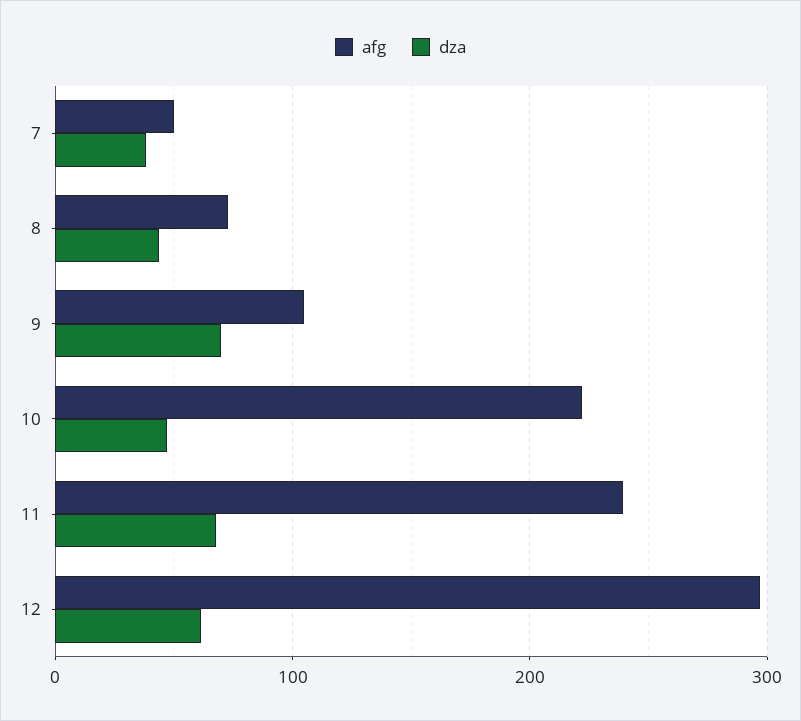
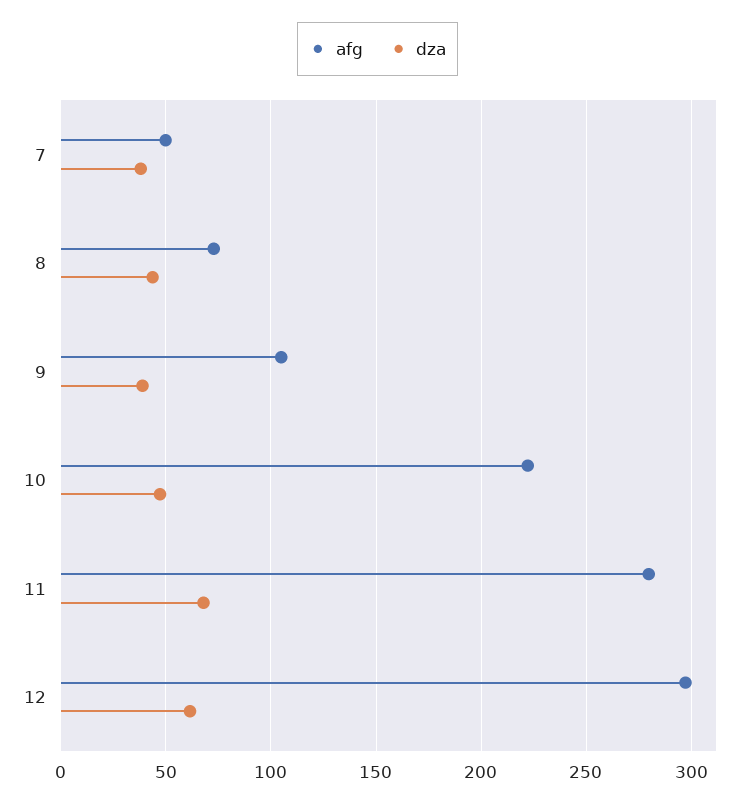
  {
    "afg": {
      "7": 50,
      "8": 75,
      "9": 105,
      "10": 220,
-     "11": 240,
+     "11": 280,
      "12": 295
    },
    "dza": {
      "7": 40,
      "8": 45,
-     "9": 70,
+     "9": 40,
      "10": 45,
      "11": 70,
      "12": 60
    }
  }

